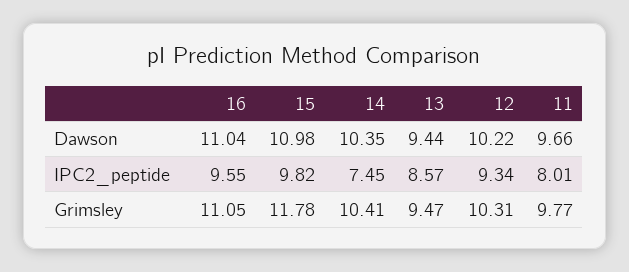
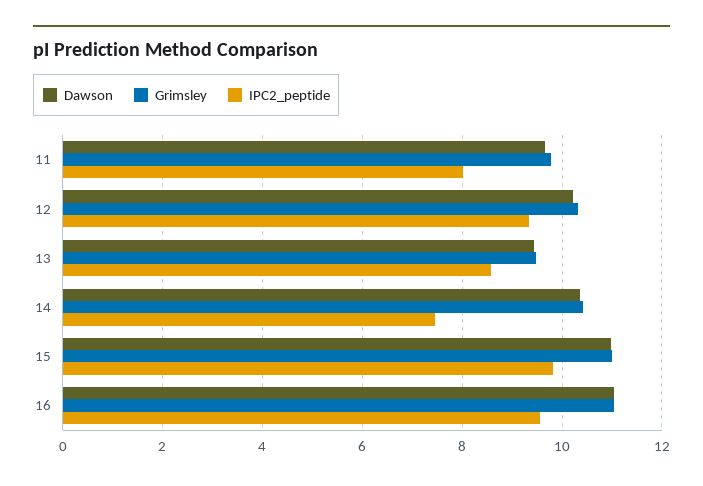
  {
    "Dawson": {
      "16": 11.04,
      "15": 10.98,
      "14": 10.35,
      "13": 9.44,
      "12": 10.22,
      "11": 9.66
    },
    "IPC2_peptide": {
      "16": 9.55,
      "15": 9.82,
      "14": 7.45,
      "13": 8.57,
      "12": 9.34,
      "11": 8.01
    },
    "Grimsley": {
      "16": 11.05,
-     "15": 11.78,
+     "15": 11,
      "14": 10.41,
      "13": 9.47,
      "12": 10.31,
      "11": 9.77
    }
  }

